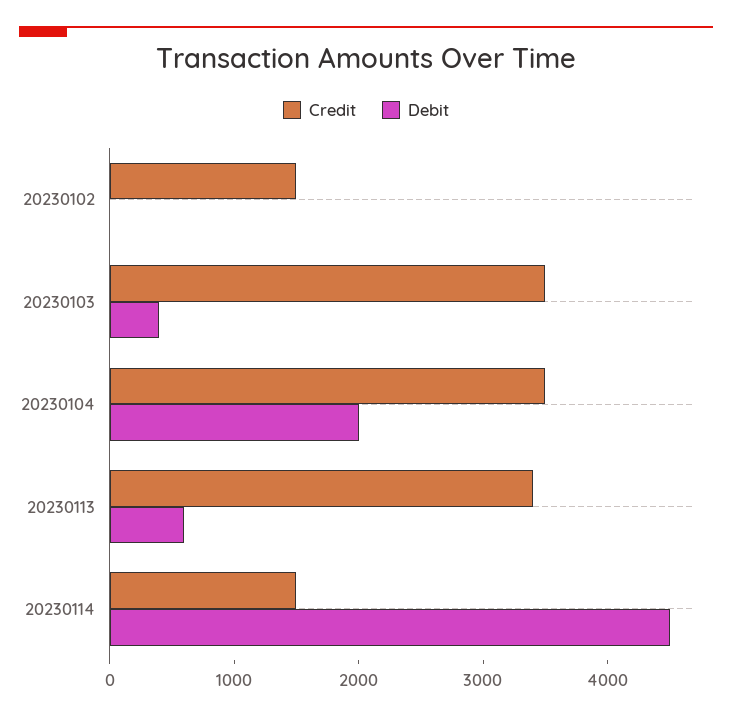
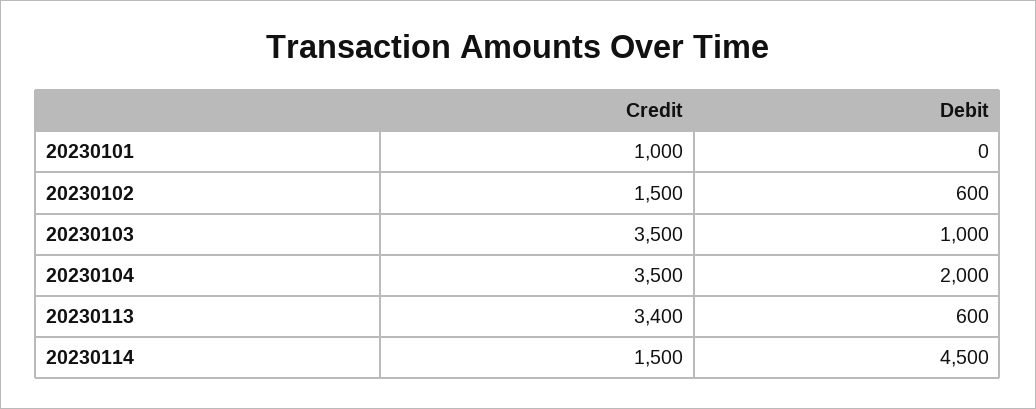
  {
    "Credit": {
      "20230102": 1500,
      "20230103": 3500,
      "20230104": 3500,
      "20230113": 3400,
-     "20230114": 1500
+     "20230114": 1500,
+     "20230101": 1000
    },
    "Debit": {
-     "20230102": 0,
+     "20230102": 600,
-     "20230103": 400,
+     "20230103": 1000,
      "20230104": 2000,
      "20230113": 600,
-     "20230114": 4500
+     "20230114": 4500,
+     "20230101": 0
    }
  }

